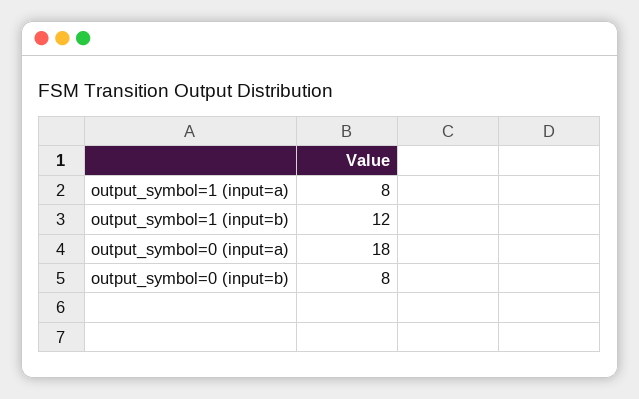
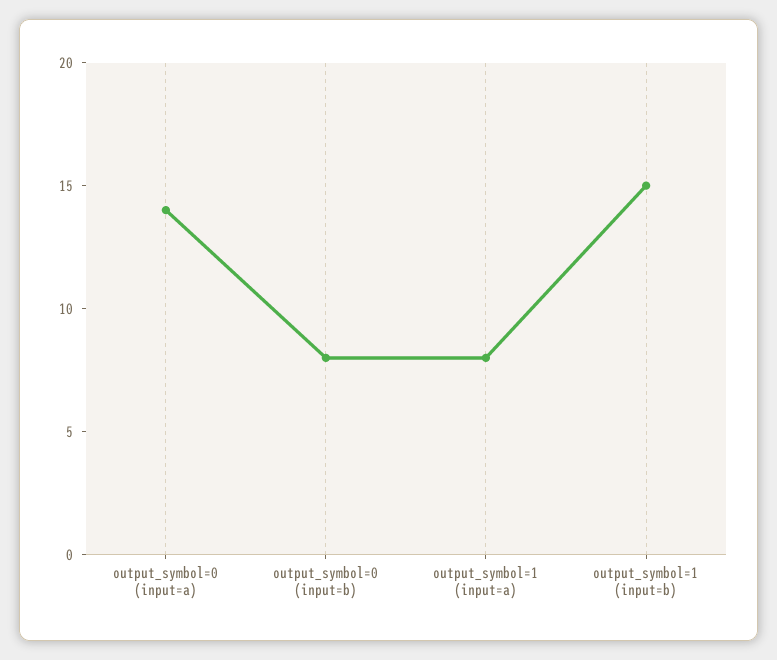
  {
    "output_symbol=1 (input=a)": 8,
-   "output_symbol=1 (input=b)": 12,
+   "output_symbol=1 (input=b)": 15,
-   "output_symbol=0 (input=a)": 18,
+   "output_symbol=0 (input=a)": 14,
    "output_symbol=0 (input=b)": 8
  }

